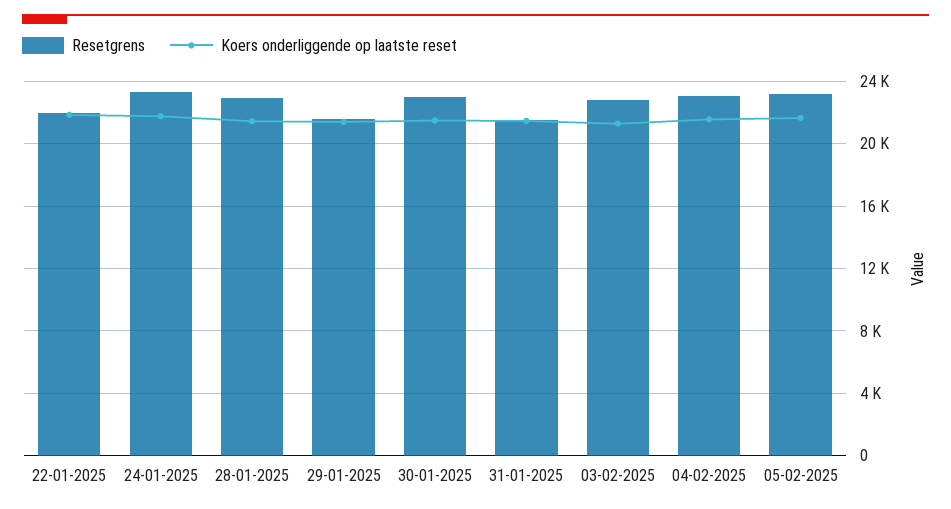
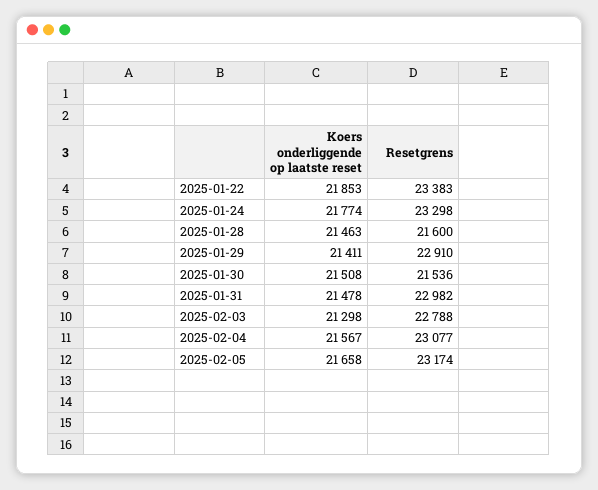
  {
    "Resetgrens": {
-     "22-01-2025": 22000,
+     "22-01-2025": 23383,
      "24-01-2025": 23298,
-     "28-01-2025": 23000,
+     "28-01-2025": 21600,
-     "29-01-2025": 21500,
+     "29-01-2025": 22910,
-     "30-01-2025": 23000,
+     "30-01-2025": 21536,
-     "31-01-2025": 21500,
+     "31-01-2025": 22982,
      "03-02-2025": 22788,
      "04-02-2025": 23077,
      "05-02-2025": 23174
    },
    "Koers onderliggende op laatste reset": {
      "22-01-2025": 21853,
      "24-01-2025": 21774,
      "28-01-2025": 21463,
      "29-01-2025": 21411,
      "30-01-2025": 21508,
      "31-01-2025": 21478,
      "03-02-2025": 21298,
      "04-02-2025": 21567,
      "05-02-2025": 21658
    }
  }

